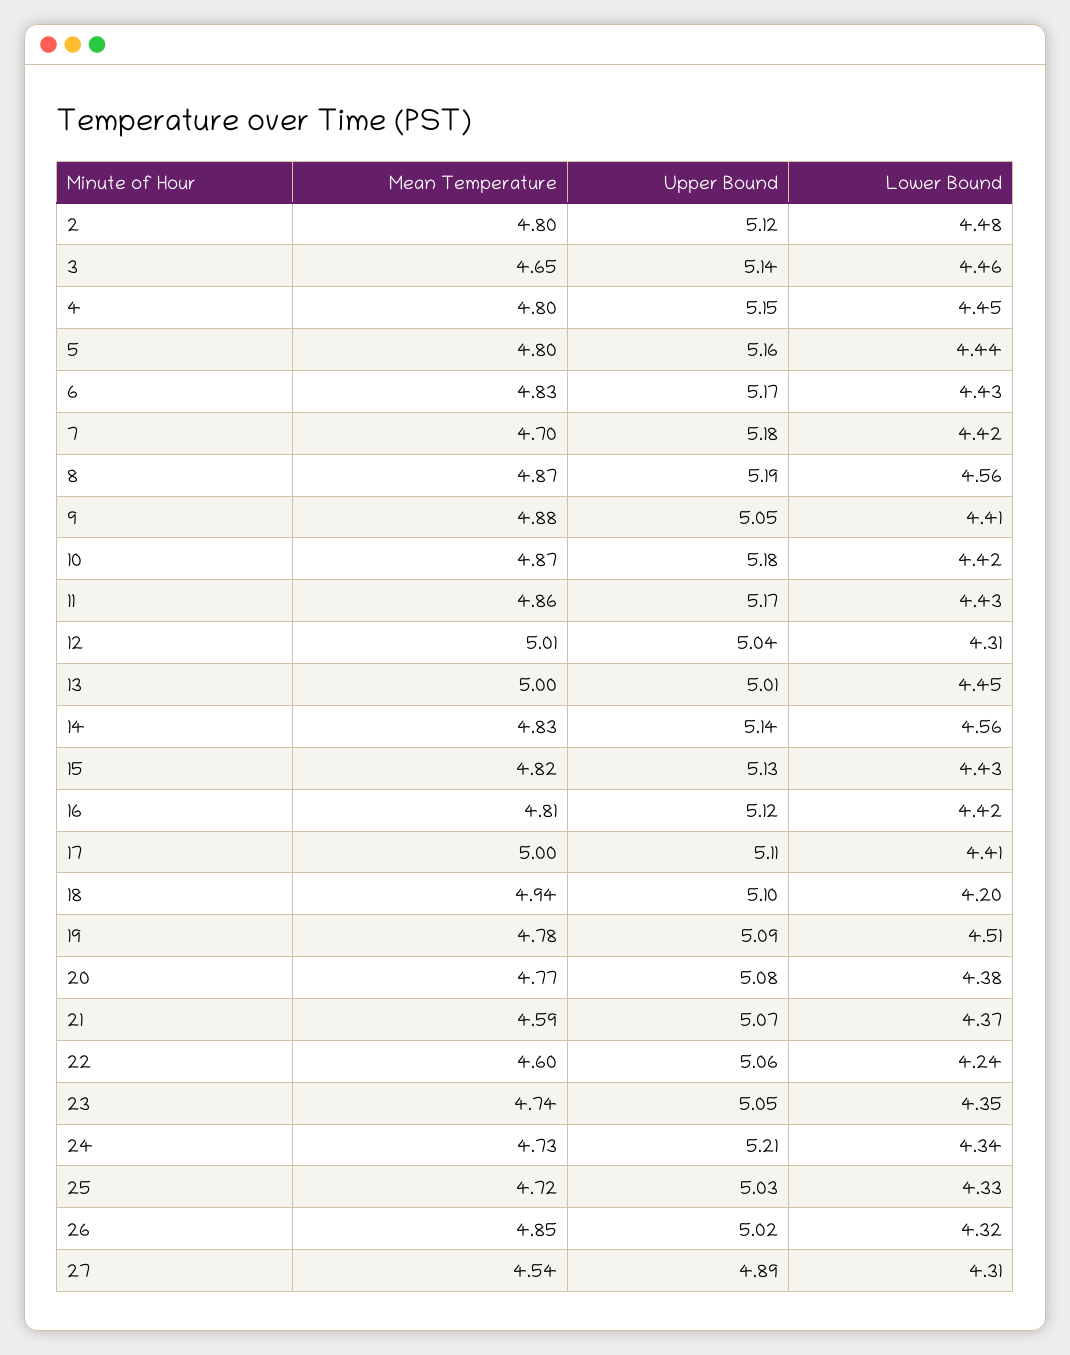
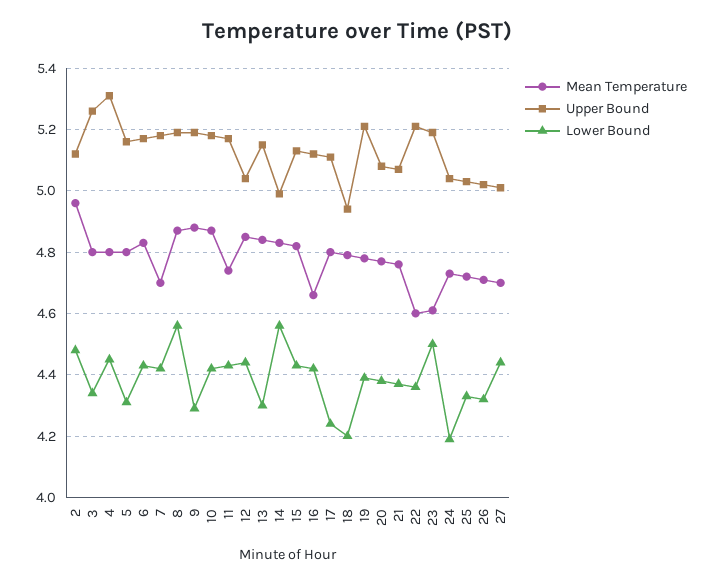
  {
    "Mean Temperature": {
-     "2": 4.8,
+     "2": 4.95,
-     "3": 4.65,
+     "3": 4.8,
      "4": 4.8,
      "5": 4.8,
      "6": 4.83,
      "7": 4.7,
      "8": 4.87,
      "9": 4.88,
      "10": 4.87,
-     "11": 4.86,
+     "11": 4.75,
-     "12": 5.01,
+     "12": 4.85,
-     "13": 5,
+     "13": 4.85,
      "14": 4.83,
      "15": 4.82,
-     "16": 4.81,
+     "16": 4.65,
-     "17": 5,
+     "17": 4.8,
-     "18": 4.94,
+     "18": 4.8,
      "19": 4.78,
      "20": 4.77,
-     "21": 4.59,
+     "21": 4.75,
      "22": 4.6,
-     "23": 4.74,
+     "23": 4.6,
      "24": 4.73,
      "25": 4.72,
-     "26": 4.85,
+     "26": 4.7,
-     "27": 4.54
+     "27": 4.7
    },
    "Upper Bound": {
      "2": 5.12,
-     "3": 5.14,
+     "3": 5.25,
-     "4": 5.15,
+     "4": 5.3,
      "5": 5.16,
      "6": 5.17,
      "7": 5.18,
      "8": 5.19,
-     "9": 5.05,
+     "9": 5.2,
      "10": 5.18,
      "11": 5.17,
      "12": 5.04,
-     "13": 5.01,
+     "13": 5.15,
-     "14": 5.14,
+     "14": 5,
      "15": 5.13,
      "16": 5.12,
      "17": 5.11,
-     "18": 5.1,
+     "18": 4.95,
-     "19": 5.09,
+     "19": 5.2,
      "20": 5.08,
      "21": 5.07,
-     "22": 5.06,
+     "22": 5.2,
-     "23": 5.05,
+     "23": 5.2,
-     "24": 5.21,
+     "24": 5.05,
      "25": 5.03,
      "26": 5.02,
-     "27": 4.89
+     "27": 5
    },
    "Lower Bound": {
      "2": 4.48,
-     "3": 4.46,
+     "3": 4.35,
      "4": 4.45,
-     "5": 4.44,
+     "5": 4.3,
      "6": 4.43,
      "7": 4.42,
      "8": 4.56,
-     "9": 4.41,
+     "9": 4.3,
      "10": 4.42,
      "11": 4.43,
-     "12": 4.31,
+     "12": 4.45,
-     "13": 4.45,
+     "13": 4.3,
      "14": 4.56,
      "15": 4.43,
      "16": 4.42,
-     "17": 4.41,
+     "17": 4.25,
      "18": 4.2,
-     "19": 4.51,
+     "19": 4.4,
      "20": 4.38,
      "21": 4.37,
-     "22": 4.24,
+     "22": 4.35,
-     "23": 4.35,
+     "23": 4.5,
-     "24": 4.34,
+     "24": 4.2,
      "25": 4.33,
      "26": 4.32,
-     "27": 4.31
+     "27": 4.45
    }
  }

